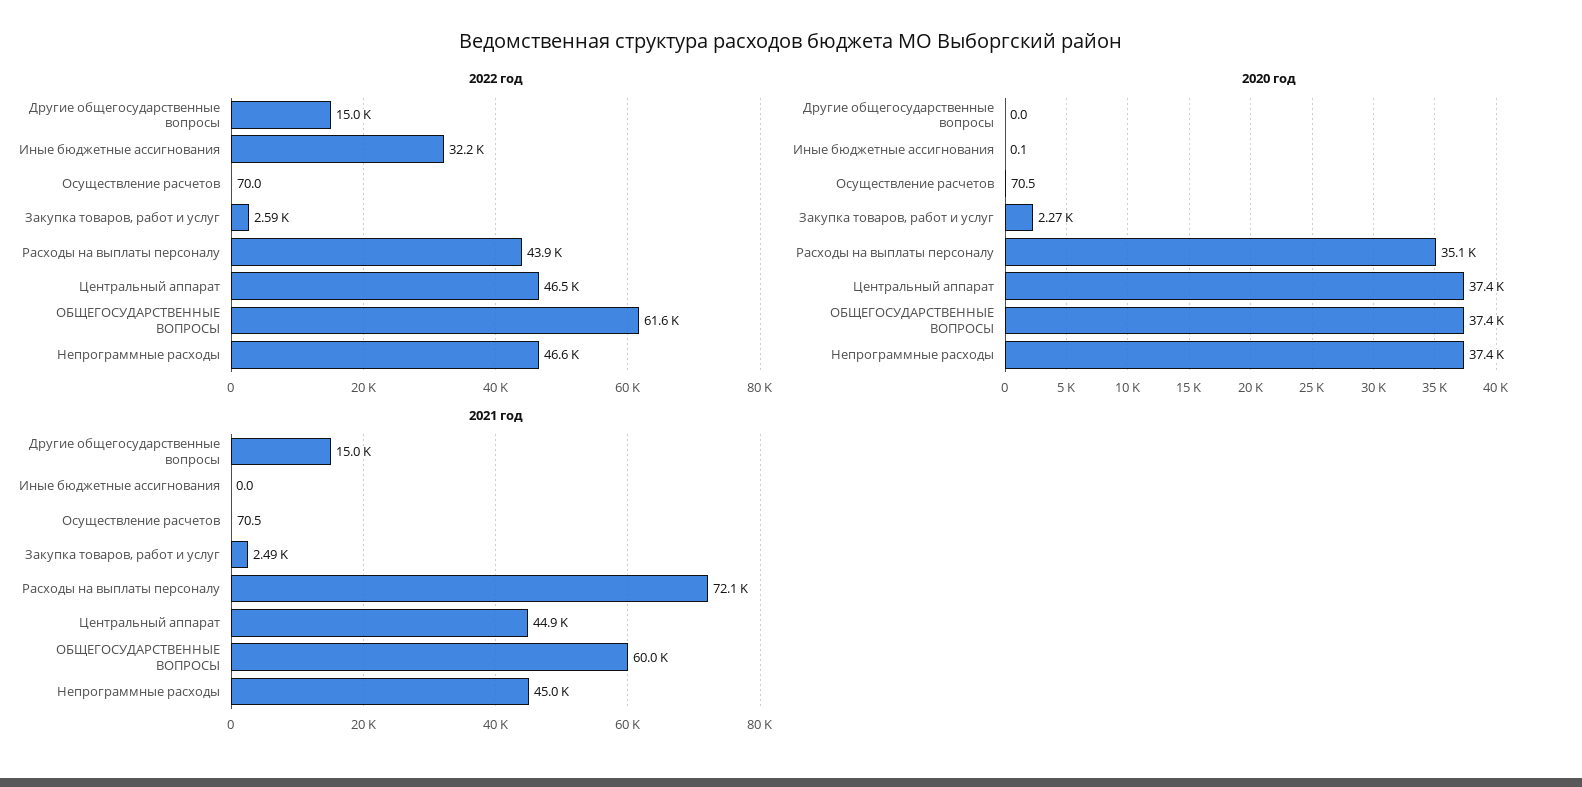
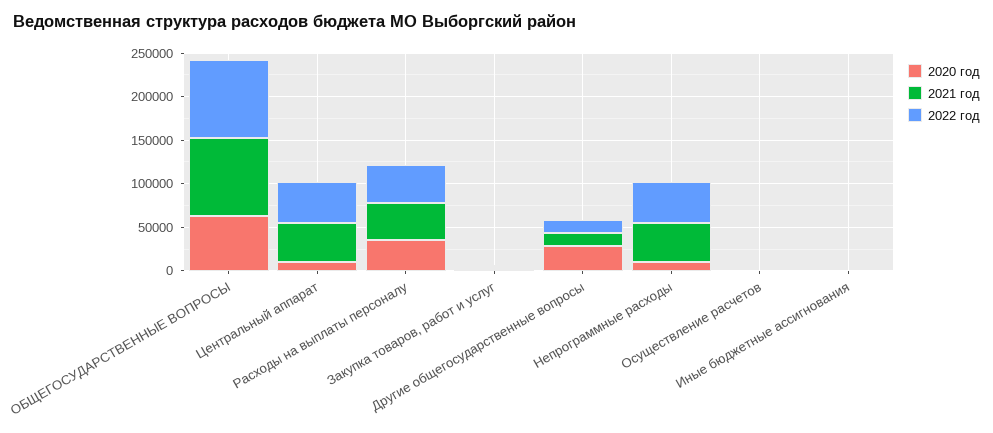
  {
    "2022 год": {
      "Другие общегосударственные вопросы": 15000,
-     "Иные бюджетные ассигнования": 32200,
+     "Иные бюджетные ассигнования": 0,
      "Осуществление расчетов": 70,
      "Закупка товаров, работ и услуг": 2590,
      "Расходы на выплаты персоналу": 43900,
      "Центральный аппарат": 46500,
-     "ОБЩЕГОСУДАРСТВЕННЫЕ ВОПРОСЫ": 61600,
+     "ОБЩЕГОСУДАРСТВЕННЫЕ ВОПРОСЫ": 90000,
      "Непрограммные расходы": 46600
    },
    "2020 год": {
-     "Другие общегосударственные вопросы": 0,
+     "Другие общегосударственные вопросы": 30000,
      "Иные бюджетные ассигнования": 0.1,
      "Осуществление расчетов": 70.5,
      "Закупка товаров, работ и услуг": 2270,
      "Расходы на выплаты персоналу": 35100,
-     "Центральный аппарат": 37400,
+     "Центральный аппарат": 10000,
-     "ОБЩЕГОСУДАРСТВЕННЫЕ ВОПРОСЫ": 37400,
+     "ОБЩЕГОСУДАРСТВЕННЫЕ ВОПРОСЫ": 60000,
-     "Непрограммные расходы": 37400
+     "Непрограммные расходы": 10000
    },
    "2021 год": {
      "Другие общегосударственные вопросы": 15000,
      "Иные бюджетные ассигнования": 0,
      "Осуществление расчетов": 70.5,
      "Закупка товаров, работ и услуг": 2490,
-     "Расходы на выплаты персоналу": 72100,
+     "Расходы на выплаты персоналу": 40000,
      "Центральный аппарат": 44900,
-     "ОБЩЕГОСУДАРСТВЕННЫЕ ВОПРОСЫ": 60000,
+     "ОБЩЕГОСУДАРСТВЕННЫЕ ВОПРОСЫ": 90000,
      "Непрограммные расходы": 45000
    }
  }

